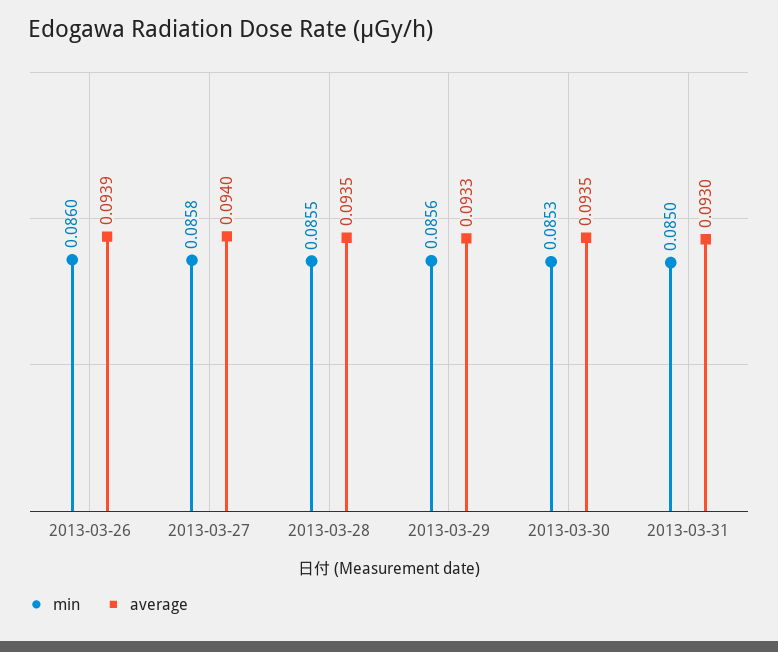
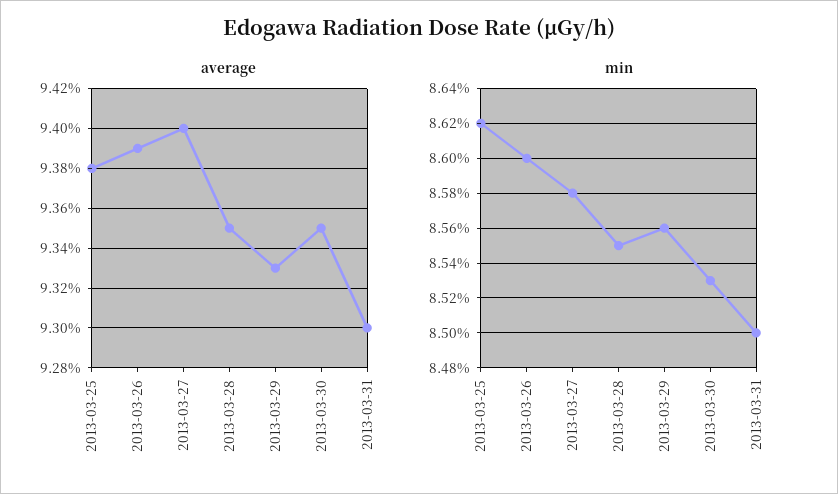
  {
    "min": {
      "2013-03-26": 0.086,
      "2013-03-27": 0.0858,
      "2013-03-28": 0.0855,
      "2013-03-29": 0.0856,
      "2013-03-30": 0.0853,
-     "2013-03-31": 0.085
+     "2013-03-31": 0.085,
+     "2013-03-25": 0.0862
    },
    "average": {
      "2013-03-26": 0.0939,
      "2013-03-27": 0.094,
      "2013-03-28": 0.0935,
      "2013-03-29": 0.0933,
      "2013-03-30": 0.0935,
-     "2013-03-31": 0.093
+     "2013-03-31": 0.093,
+     "2013-03-25": 0.0938
    }
  }

